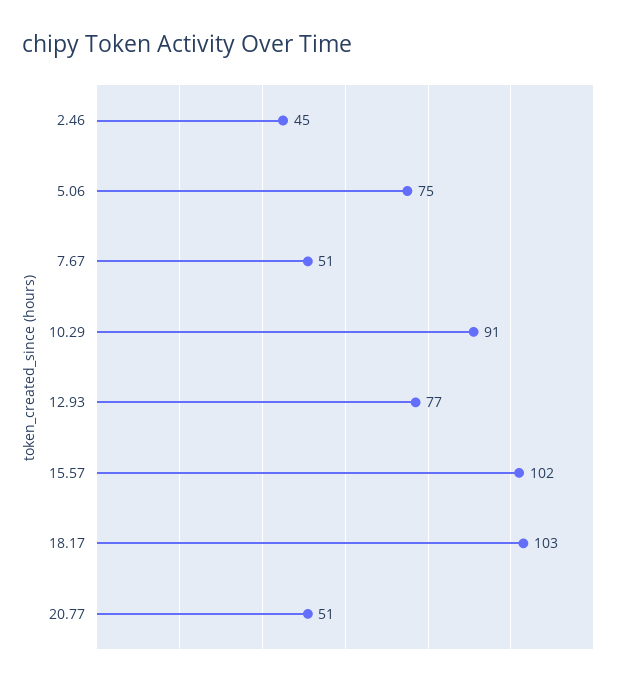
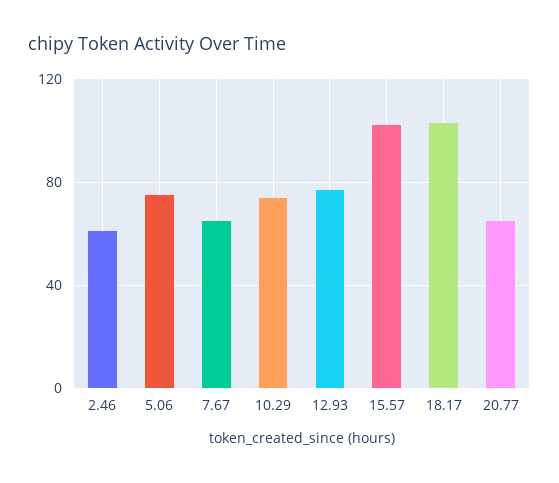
  {
-   "2.46": 45,
+   "2.46": 60,
    "5.06": 75,
-   "7.67": 51,
+   "7.67": 65,
-   "10.29": 91,
+   "10.29": 75,
    "12.93": 77,
    "15.57": 102,
    "18.17": 103,
-   "20.77": 51
+   "20.77": 65
  }

